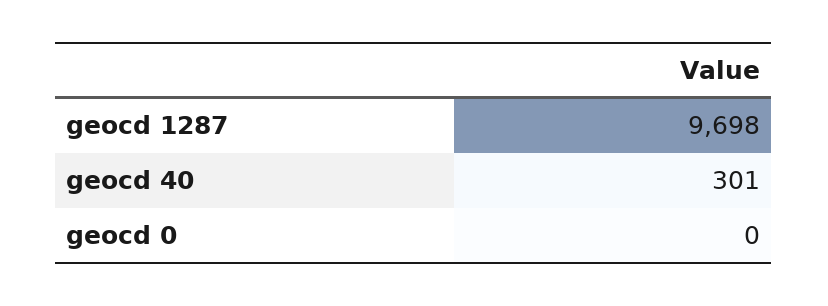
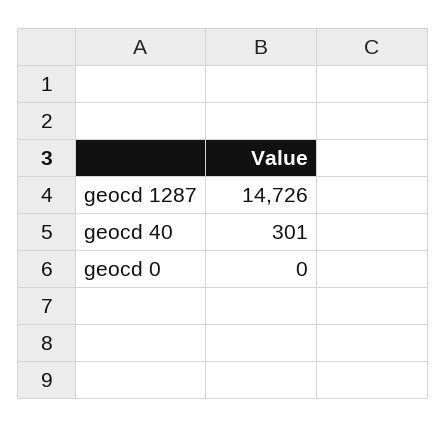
  {
-   "geocd 1287": 9698,
+   "geocd 1287": 14726,
    "geocd 40": 301,
    "geocd 0": 0
  }

